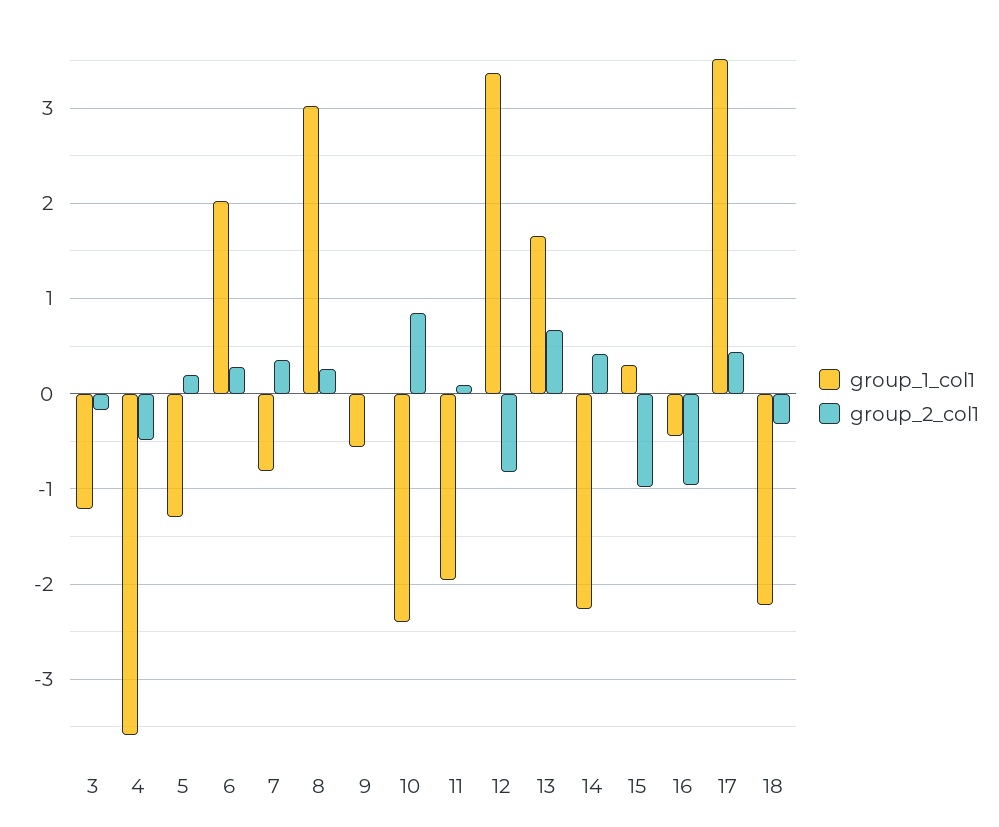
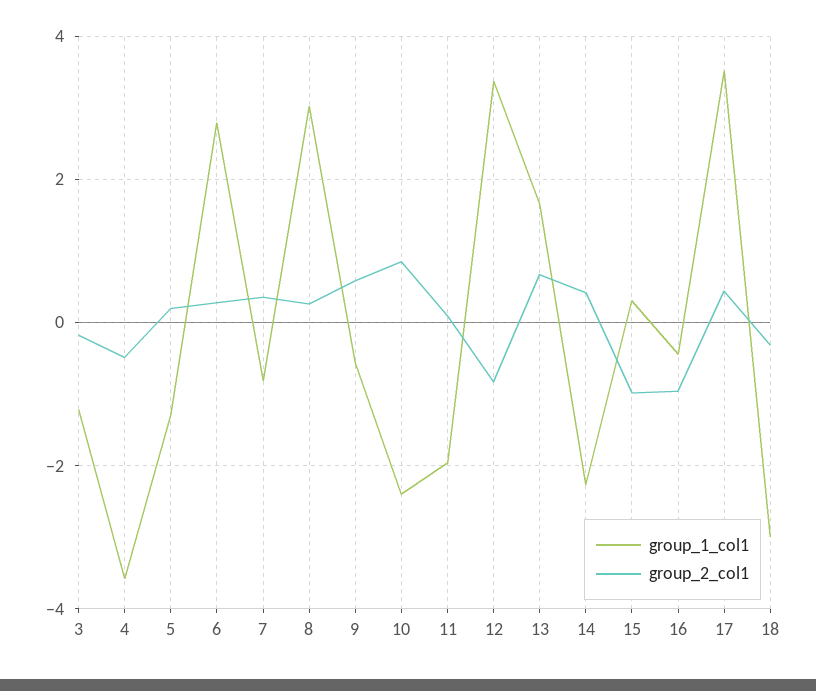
  {
    "group_1_col1": {
      "3": -1.2,
      "4": -3.6,
      "5": -1.3,
-     "6": 2,
+     "6": 2.8,
      "7": -0.8,
      "8": 3,
      "9": -0.6,
      "10": -2.4,
      "11": -2,
      "12": 3.4,
      "13": 1.7,
      "14": -2.3,
      "15": 0.3,
      "16": -0.4,
      "17": 3.5,
-     "18": -2.2
+     "18": -3
    },
    "group_2_col1": {
      "3": -0.2,
      "4": -0.5,
      "5": 0.2,
      "6": 0.3,
      "7": 0.4,
      "8": 0.3,
-     "9": 0,
+     "9": 0.6,
      "10": 0.9,
      "11": 0.1,
      "12": -0.8,
      "13": 0.7,
      "14": 0.4,
      "15": -1,
      "16": -1,
      "17": 0.4,
      "18": -0.3
    }
  }

